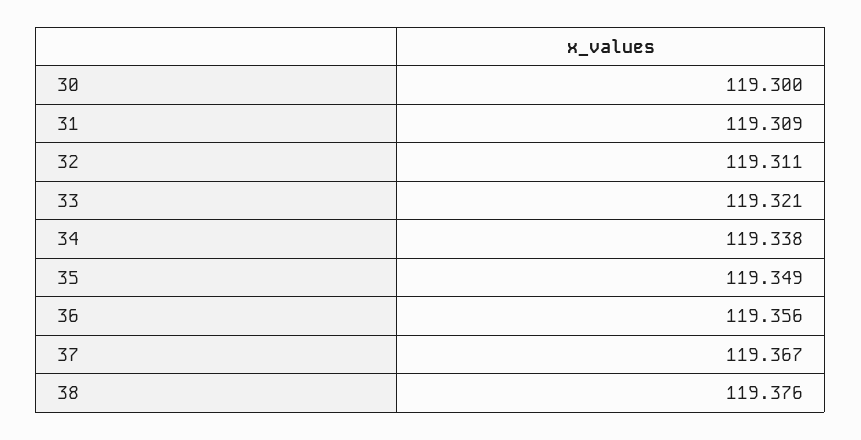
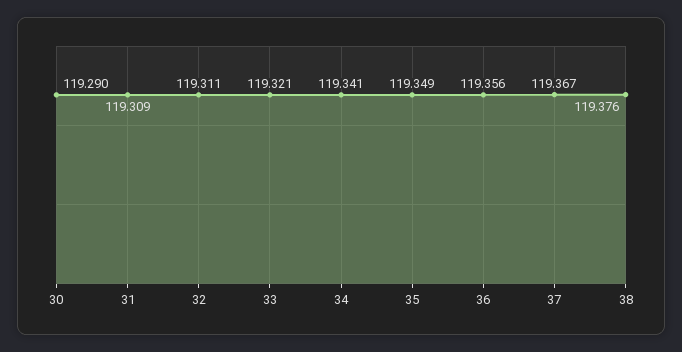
  {
-   "30": 119.3,
+   "30": 119.29,
    "31": 119.309,
    "32": 119.311,
    "33": 119.321,
-   "34": 119.338,
+   "34": 119.341,
    "35": 119.349,
    "36": 119.356,
    "37": 119.367,
    "38": 119.376
  }

